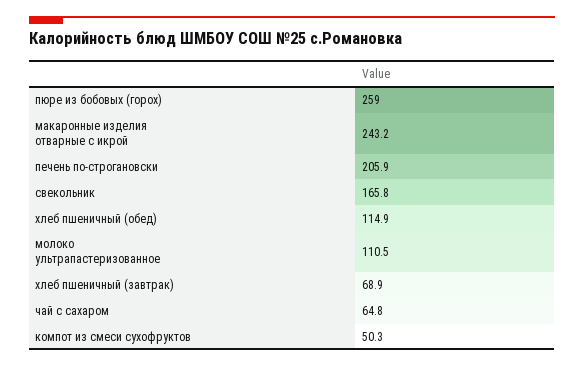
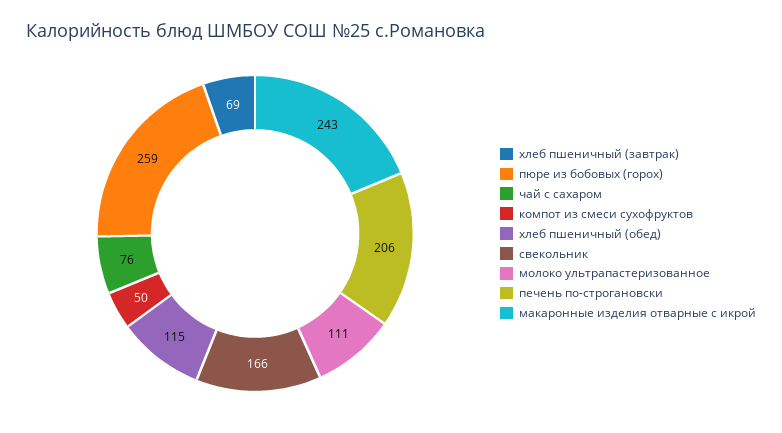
  {
    "пюре из бобовых (горох)": 259,
    "макаронные изделия отварные с икрой": 243.2,
    "печень по-строгановски": 205.9,
    "свекольник": 165.8,
    "хлеб пшеничный (обед)": 114.9,
    "молоко ультрапастеризованное": 110.5,
    "хлеб пшеничный (завтрак)": 68.9,
-   "чай с сахаром": 64.8,
+   "чай с сахаром": 76,
    "компот из смеси сухофруктов": 50.3
  }

